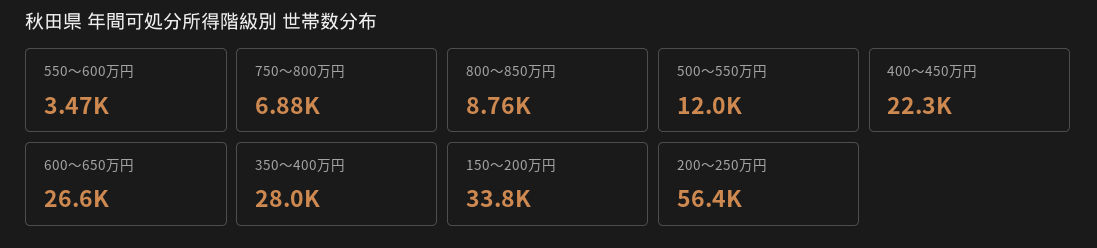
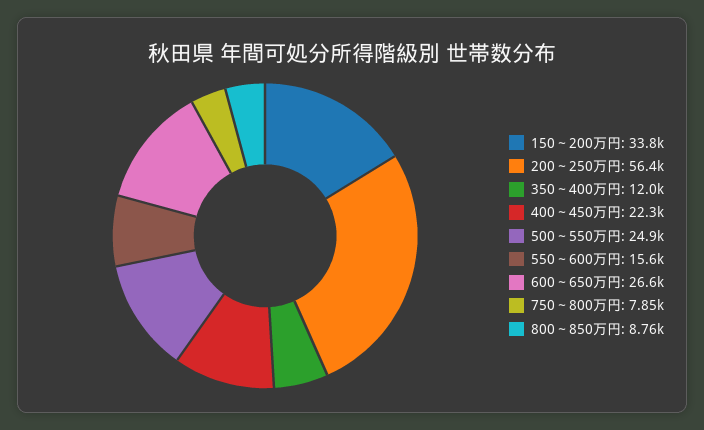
  {
-   "550～600万円": 3470,
+   "550～600万円": 15600,
-   "750～800万円": 6880,
+   "750～800万円": 7850,
    "800～850万円": 8760,
-   "500～550万円": 12000,
+   "500～550万円": 24900,
    "400～450万円": 22300,
    "600～650万円": 26600,
-   "350～400万円": 28000,
+   "350～400万円": 12000,
    "150～200万円": 33800,
    "200～250万円": 56400
  }

